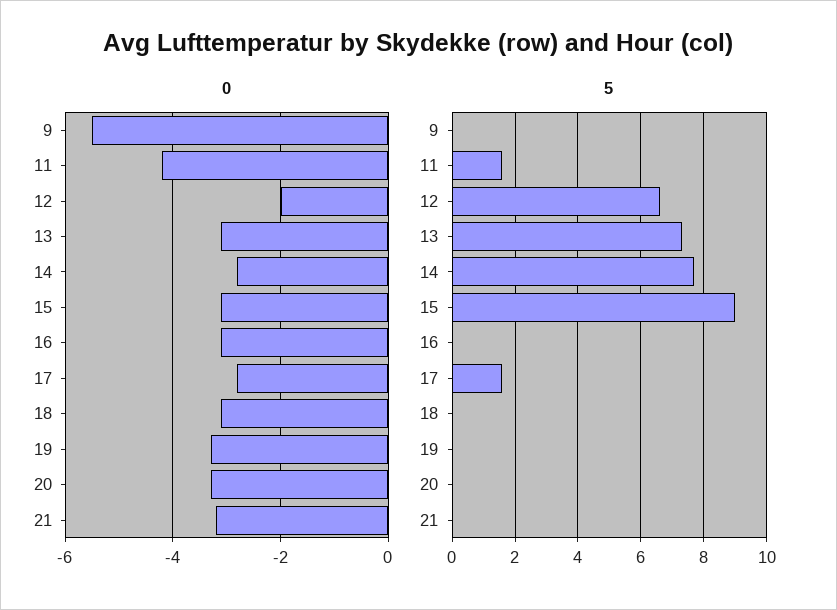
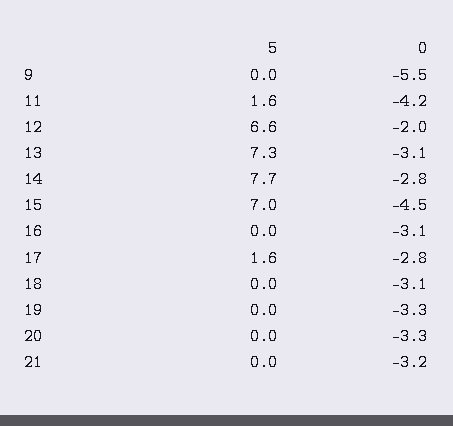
  {
    "0": {
      "9": -5.5,
      "11": -4.2,
      "12": -2,
      "13": -3.1,
      "14": -2.8,
-     "15": -3,
+     "15": -4.5,
      "16": -3.1,
      "17": -2.8,
      "18": -3.1,
      "19": -3.3,
      "20": -3.3,
      "21": -3.2
    },
    "5": {
      "9": 0,
      "11": 1.6,
      "12": 6.6,
      "13": 7.3,
      "14": 7.7,
-     "15": 9,
+     "15": 7,
      "16": 0,
      "17": 1.6,
      "18": 0,
      "19": 0,
      "20": 0,
      "21": 0
    }
  }

